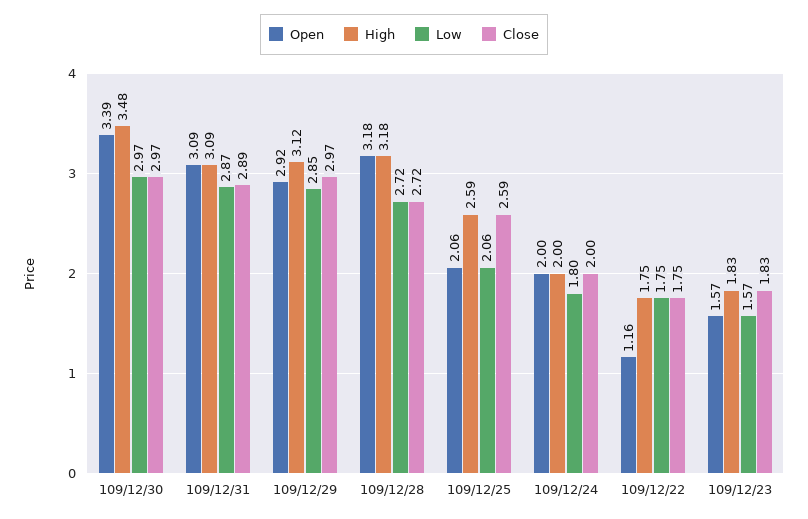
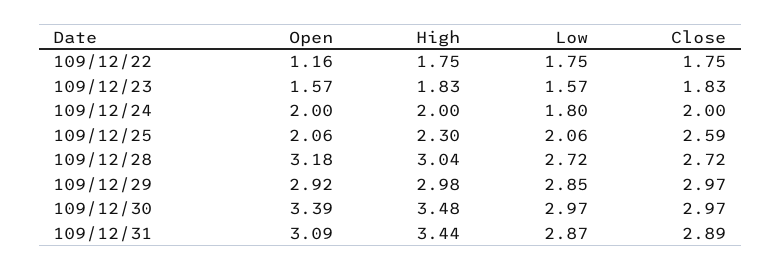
  {
    "Open": {
      "109/12/30": 3.39,
      "109/12/31": 3.09,
      "109/12/29": 2.92,
      "109/12/28": 3.18,
      "109/12/25": 2.06,
      "109/12/24": 2,
      "109/12/22": 1.16,
      "109/12/23": 1.57
    },
    "High": {
      "109/12/30": 3.48,
-     "109/12/31": 3.09,
+     "109/12/31": 3.44,
-     "109/12/29": 3.12,
+     "109/12/29": 2.98,
-     "109/12/28": 3.18,
+     "109/12/28": 3.04,
-     "109/12/25": 2.59,
+     "109/12/25": 2.3,
      "109/12/24": 2,
      "109/12/22": 1.75,
      "109/12/23": 1.83
    },
    "Low": {
      "109/12/30": 2.97,
      "109/12/31": 2.87,
      "109/12/29": 2.85,
      "109/12/28": 2.72,
      "109/12/25": 2.06,
      "109/12/24": 1.8,
      "109/12/22": 1.75,
      "109/12/23": 1.57
    },
    "Close": {
      "109/12/30": 2.97,
      "109/12/31": 2.89,
      "109/12/29": 2.97,
      "109/12/28": 2.72,
      "109/12/25": 2.59,
      "109/12/24": 2,
      "109/12/22": 1.75,
      "109/12/23": 1.83
    }
  }

